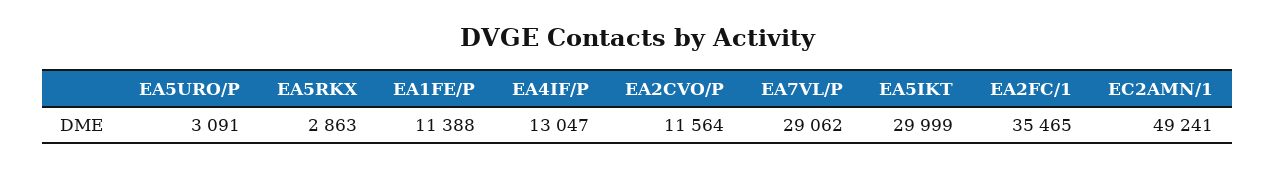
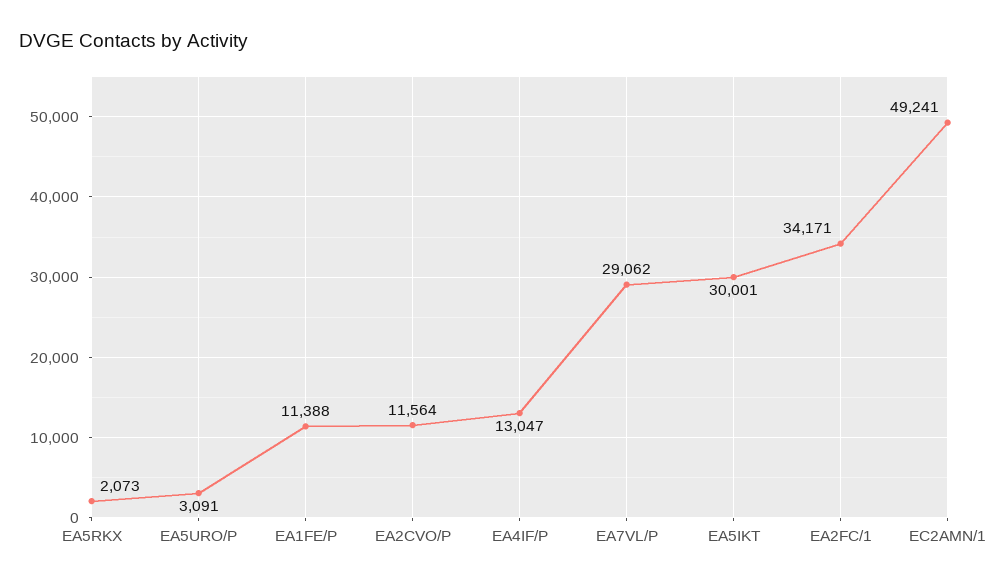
  {
    "EA5URO/P": 3091,
-   "EA5RKX": 2863,
+   "EA5RKX": 2073,
    "EA1FE/P": 11388,
    "EA4IF/P": 13047,
    "EA2CVO/P": 11564,
    "EA7VL/P": 29062,
-   "EA5IKT": 29999,
+   "EA5IKT": 30001,
-   "EA2FC/1": 35465,
+   "EA2FC/1": 34171,
    "EC2AMN/1": 49241
  }

